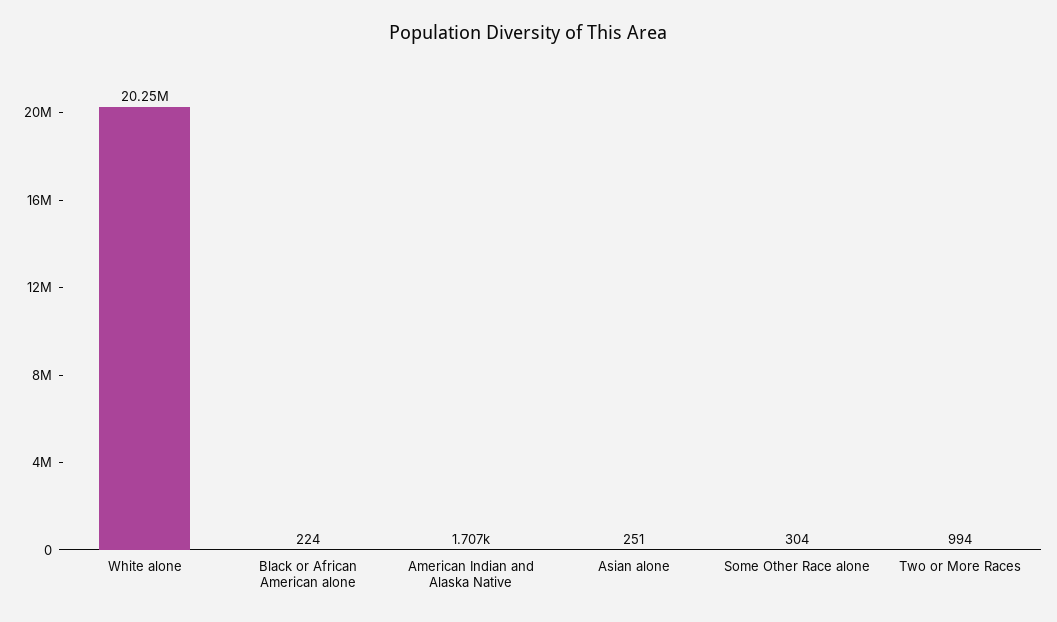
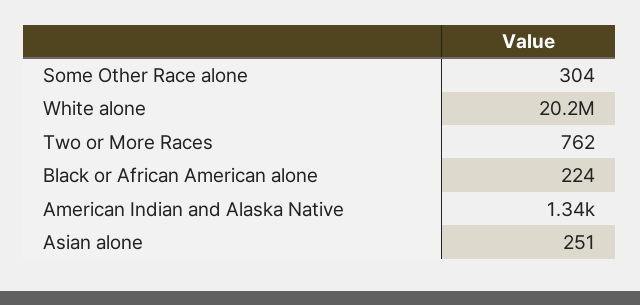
  {
    "White alone": 20250000,
    "Black or African American alone": 224,
-   "American Indian and Alaska Native": 1707,
+   "American Indian and Alaska Native": 1340,
    "Asian alone": 251,
    "Some Other Race alone": 304,
-   "Two or More Races": 994
+   "Two or More Races": 762
  }

